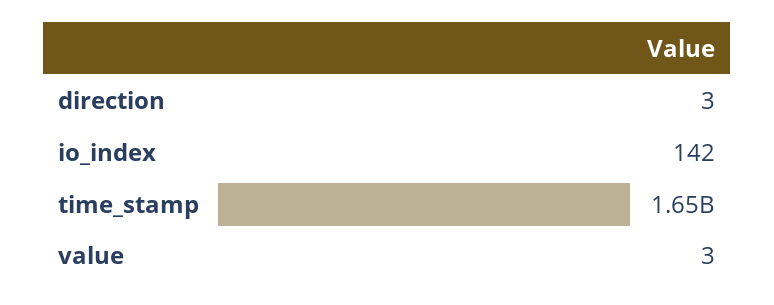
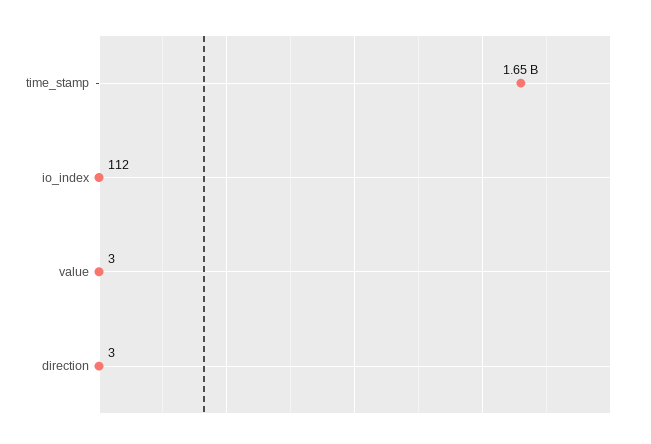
  {
    "direction": 3,
-   "io_index": 142,
+   "io_index": 112,
    "time_stamp": 1650000000,
    "value": 3
  }

